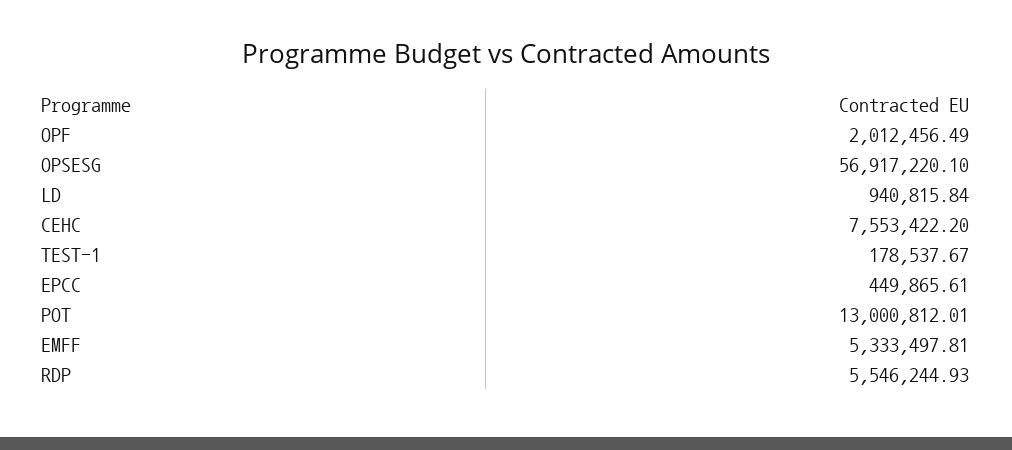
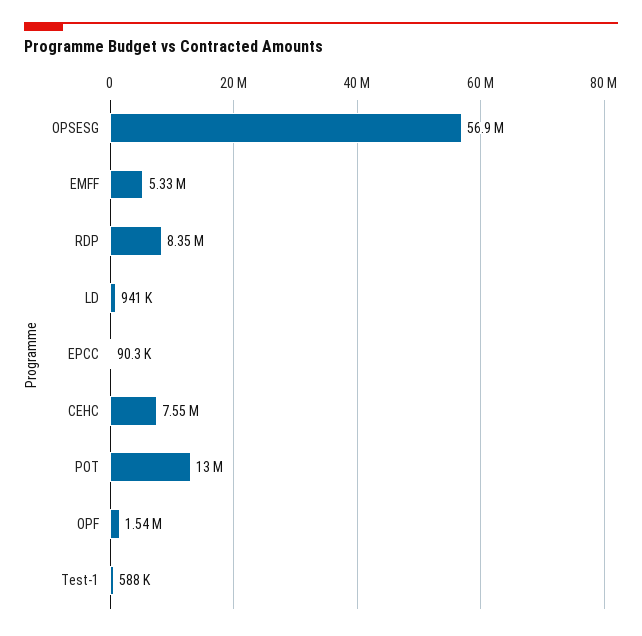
  {
-   "OPF": 2012456.49,
+   "OPF": 1540000,
    "OPSESG": 56917220.1,
    "LD": 940815.84,
    "CEHC": 7553422.2,
-   "TEST-1": 178537.67,
+   "TEST-1": 588000,
-   "EPCC": 449865.61,
+   "EPCC": 90300,
    "POT": 13000812.01,
    "EMFF": 5333497.81,
-   "RDP": 5546244.93
+   "RDP": 8350000
  }

